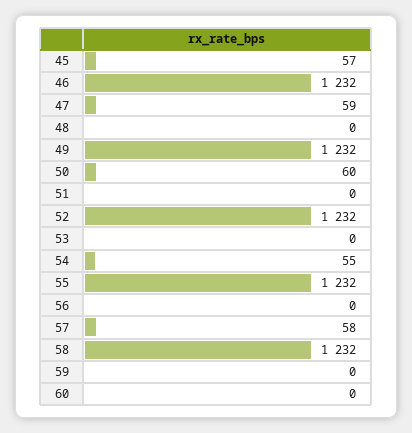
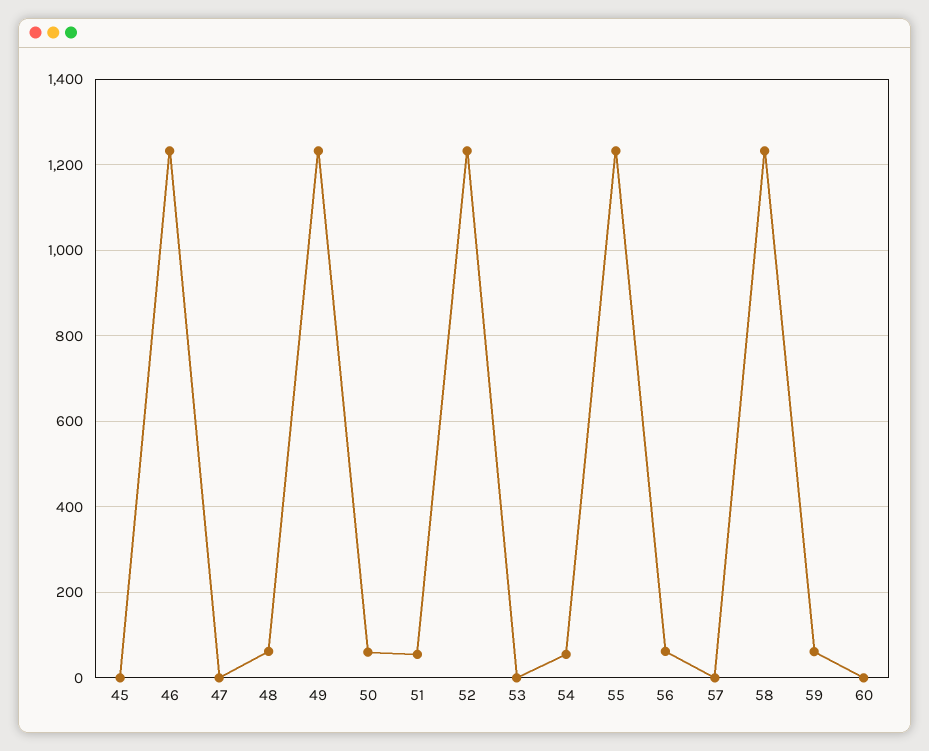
  {
-   "45": 57,
+   "45": 0,
    "46": 1232,
-   "47": 59,
+   "47": 0,
-   "48": 0,
+   "48": 60,
    "49": 1232,
    "50": 60,
-   "51": 0,
+   "51": 60,
    "52": 1232,
    "53": 0,
    "54": 55,
    "55": 1232,
-   "56": 0,
+   "56": 60,
-   "57": 58,
+   "57": 0,
    "58": 1232,
-   "59": 0,
+   "59": 60,
    "60": 0
  }

